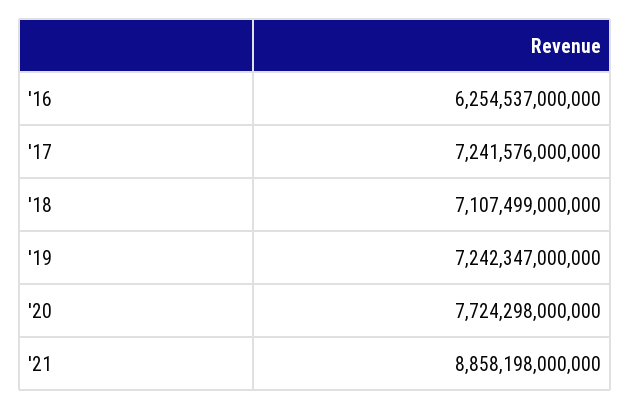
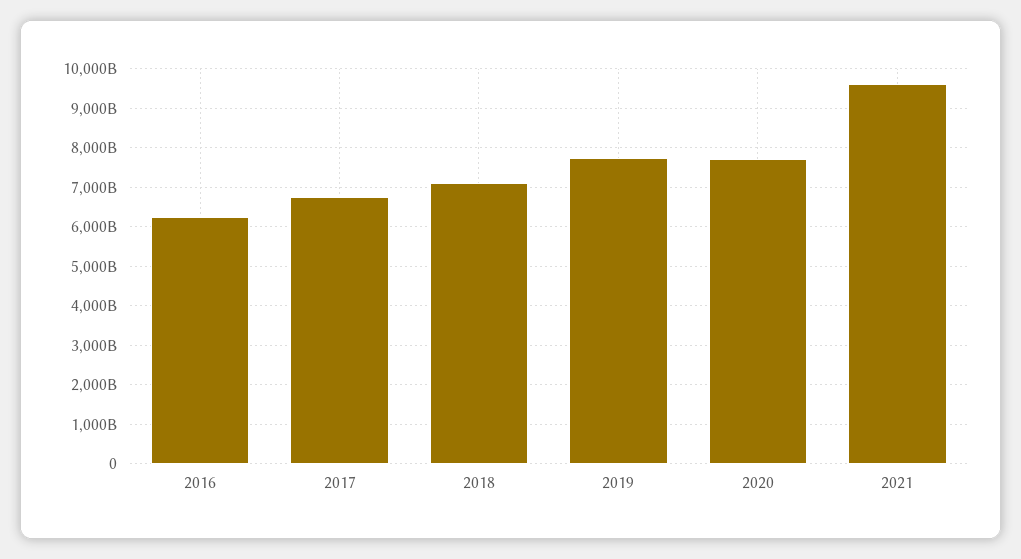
  {
    "'16": 6254537000000,
-   "'17": 7241576000000,
+   "'17": 6800000000000,
    "'18": 7107499000000,
-   "'19": 7242347000000,
+   "'19": 7800000000000,
    "'20": 7724298000000,
-   "'21": 8858198000000
+   "'21": 9600000000000
  }

